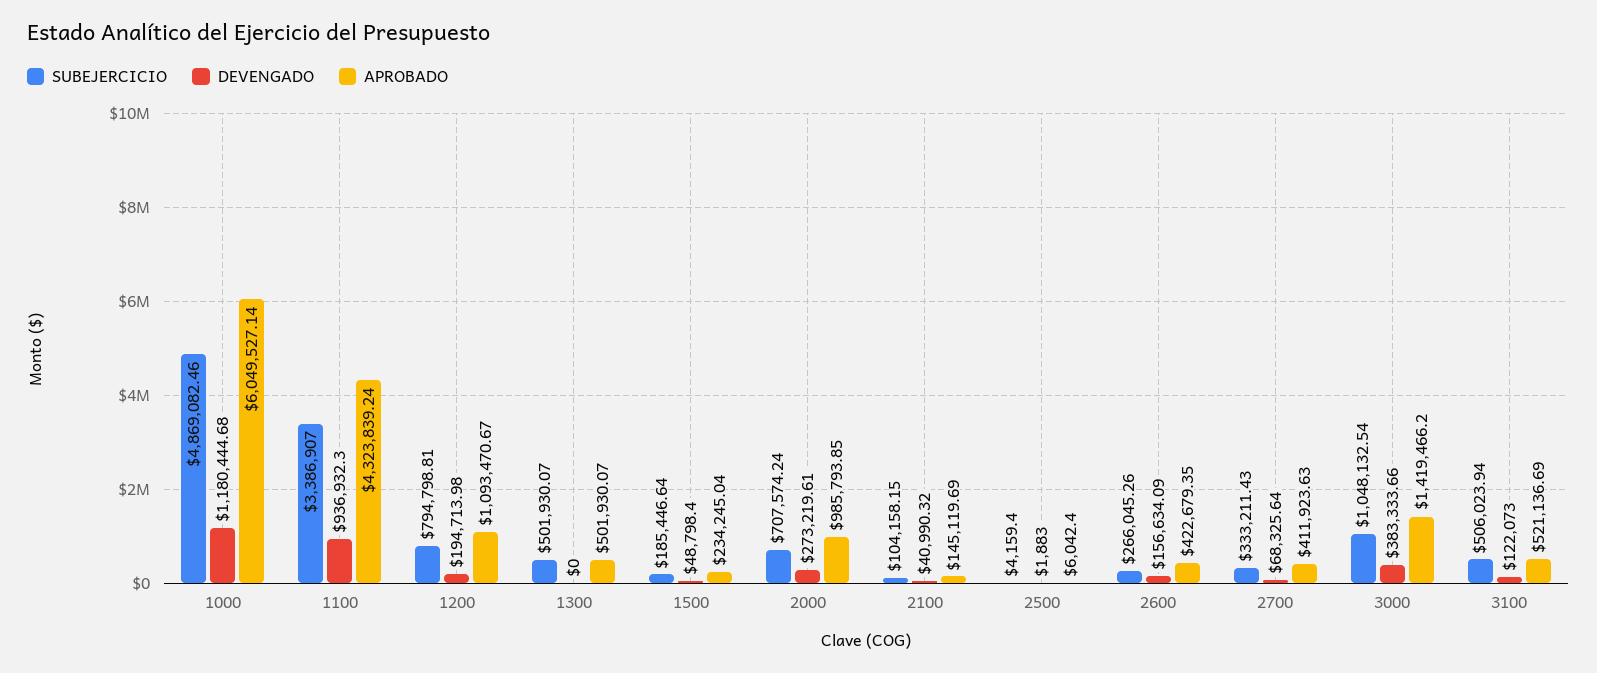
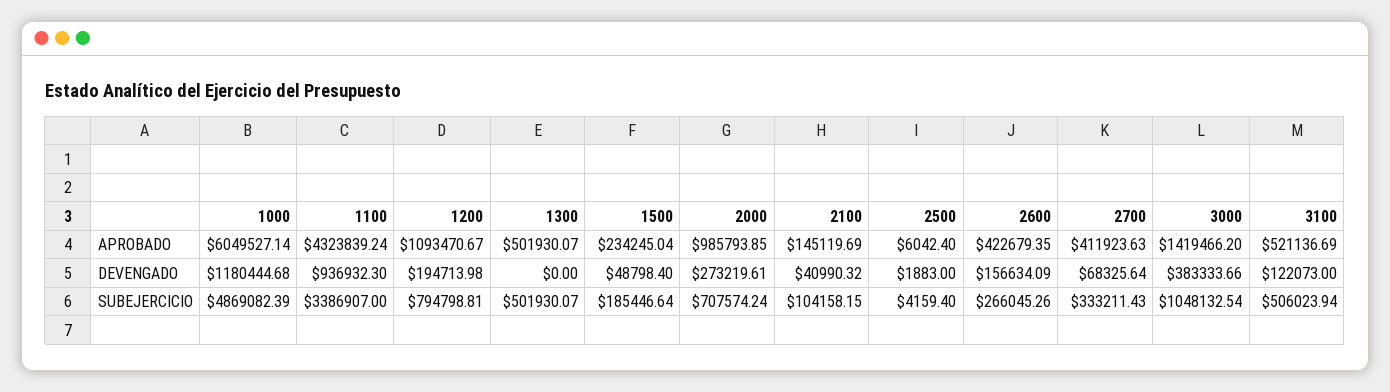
  {
    "SUBEJERCICIO": {
-     "1000": 4869082.46,
+     "1000": 4869082.39,
      "1100": 3386907,
      "1200": 794798.81,
      "1300": 501930.07,
      "1500": 185446.64,
      "2000": 707574.24,
      "2100": 104158.15,
      "2500": 4159.4,
      "2600": 266045.26,
      "2700": 333211.43,
      "3000": 1048132.54,
      "3100": 506023.94
    },
    "DEVENGADO": {
      "1000": 1180444.68,
      "1100": 936932.3,
      "1200": 194713.98,
      "1300": 0,
      "1500": 48798.4,
      "2000": 273219.61,
      "2100": 40990.32,
      "2500": 1883,
      "2600": 156634.09,
      "2700": 68325.64,
      "3000": 383333.66,
      "3100": 122073
    },
    "APROBADO": {
      "1000": 6049527.14,
      "1100": 4323839.24,
      "1200": 1093470.67,
      "1300": 501930.07,
      "1500": 234245.04,
      "2000": 985793.85,
      "2100": 145119.69,
      "2500": 6042.4,
      "2600": 422679.35,
      "2700": 411923.63,
      "3000": 1419466.2,
      "3100": 521136.69
    }
  }

